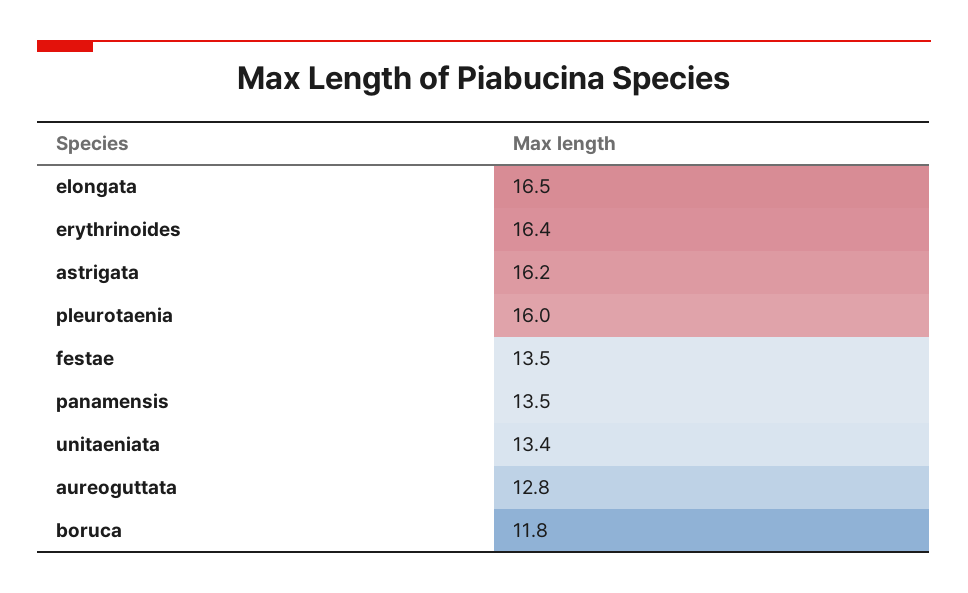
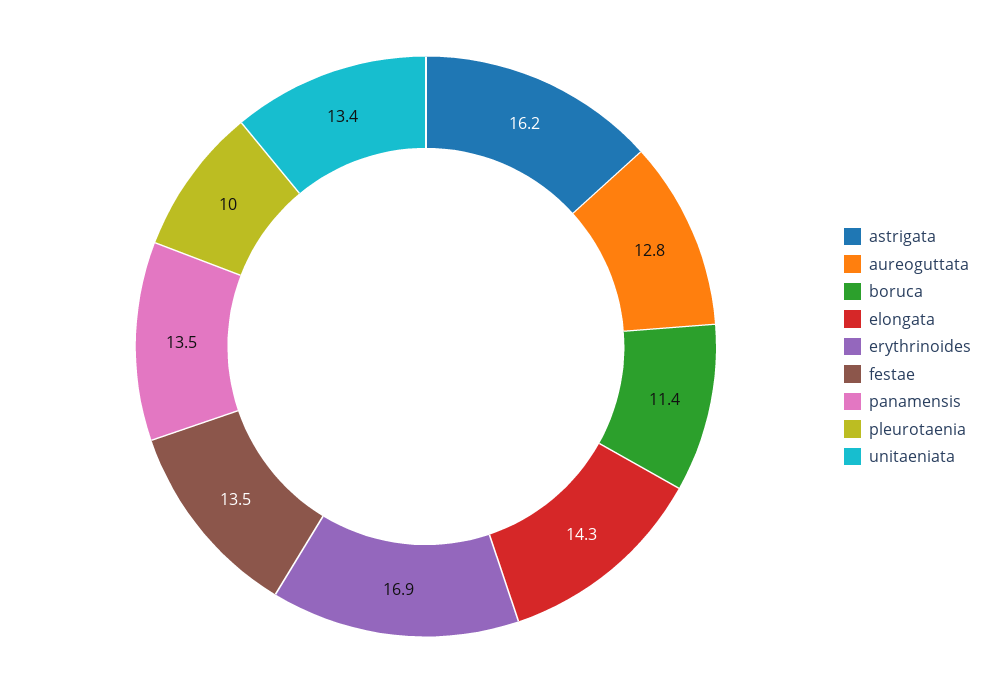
  {
-   "elongata": 16.5,
+   "elongata": 14.3,
-   "erythrinoides": 16.4,
+   "erythrinoides": 16.9,
    "astrigata": 16.2,
-   "pleurotaenia": 16,
+   "pleurotaenia": 10,
    "festae": 13.5,
    "panamensis": 13.5,
    "unitaeniata": 13.4,
    "aureoguttata": 12.8,
-   "boruca": 11.8
+   "boruca": 11.4
  }

